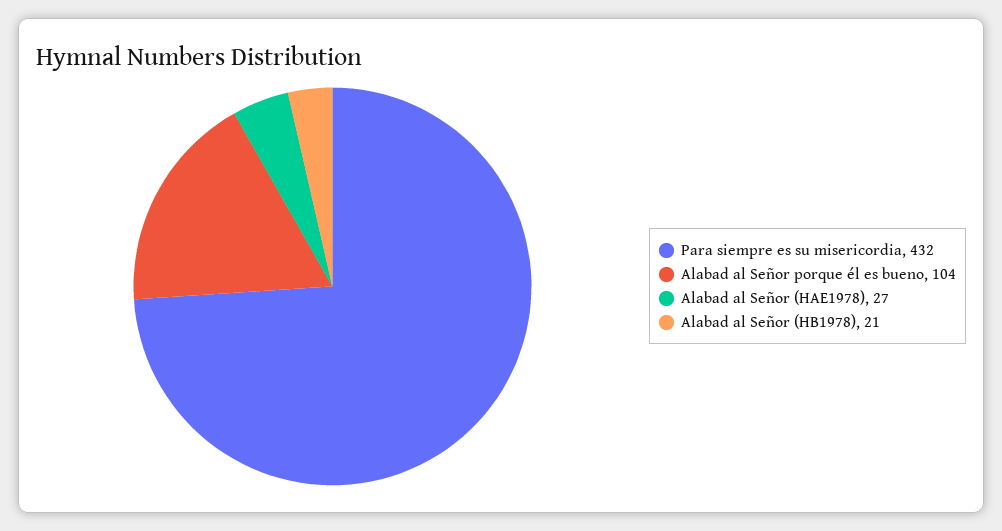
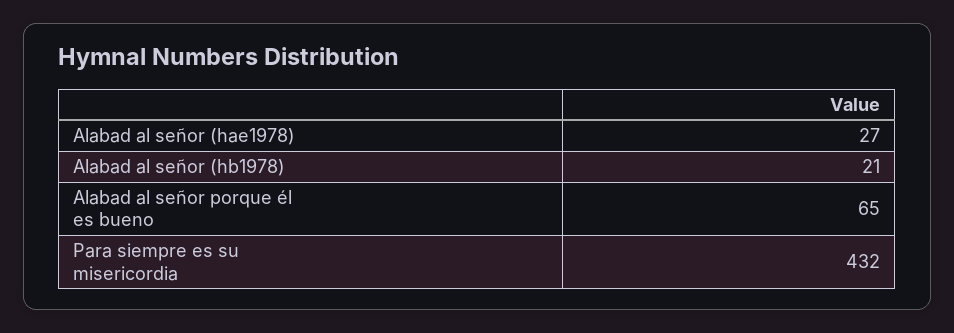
  {
    "Para siempre es su misericordia": 432,
-   "Alabad al Señor porque él es bueno": 104,
+   "Alabad al Señor porque él es bueno": 65,
    "Alabad al Señor (HAE1978)": 27,
    "Alabad al Señor (HB1978)": 21
  }

